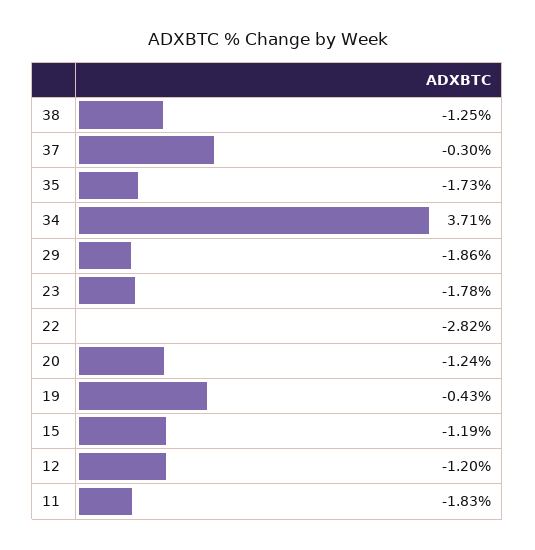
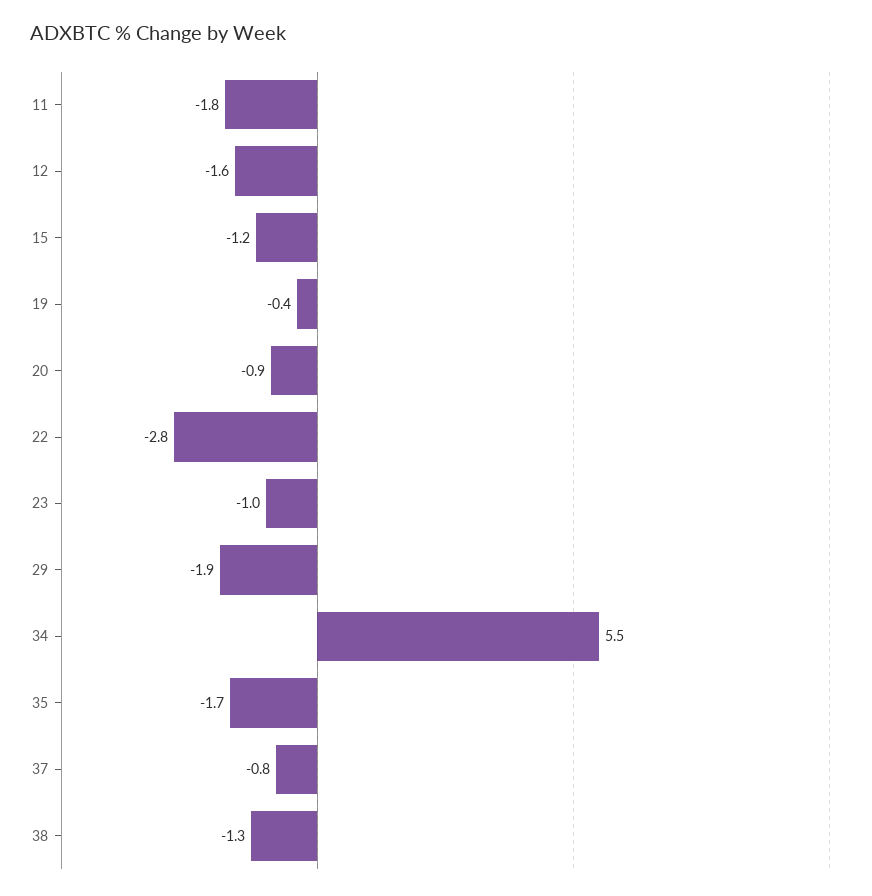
  {
    "38": -1.25,
-   "37": -0.3,
+   "37": -0.8,
    "35": -1.73,
-   "34": 3.71,
+   "34": 5.5,
    "29": -1.86,
-   "23": -1.78,
+   "23": -1,
    "22": -2.82,
-   "20": -1.24,
+   "20": -0.9,
    "19": -0.43,
    "15": -1.19,
-   "12": -1.2,
+   "12": -1.6,
    "11": -1.83
  }

